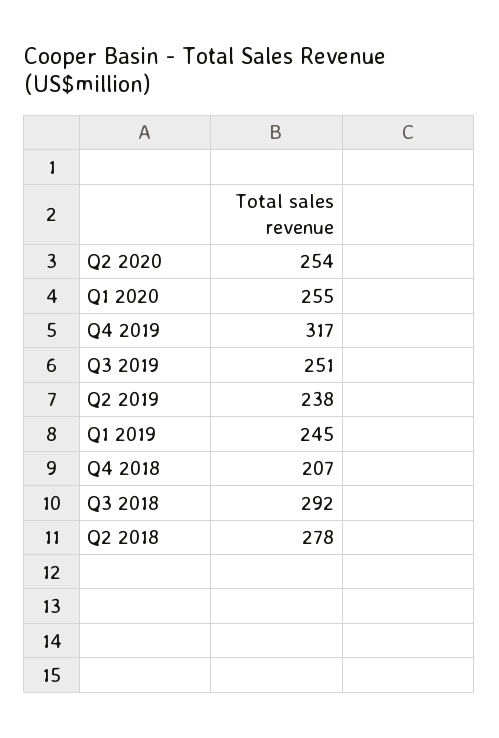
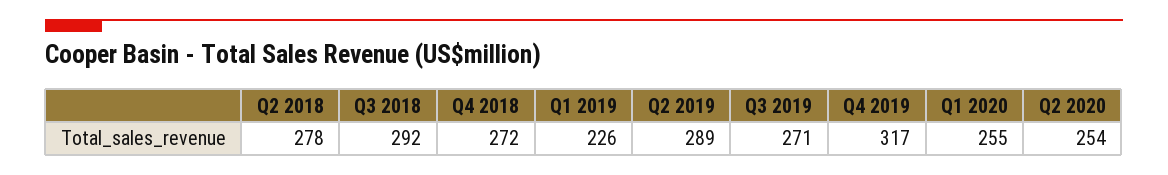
  {
    "Q2 2020": 254,
    "Q1 2020": 255,
    "Q4 2019": 317,
-   "Q3 2019": 251,
+   "Q3 2019": 271,
-   "Q2 2019": 238,
+   "Q2 2019": 289,
-   "Q1 2019": 245,
+   "Q1 2019": 226,
-   "Q4 2018": 207,
+   "Q4 2018": 272,
    "Q3 2018": 292,
    "Q2 2018": 278
  }

